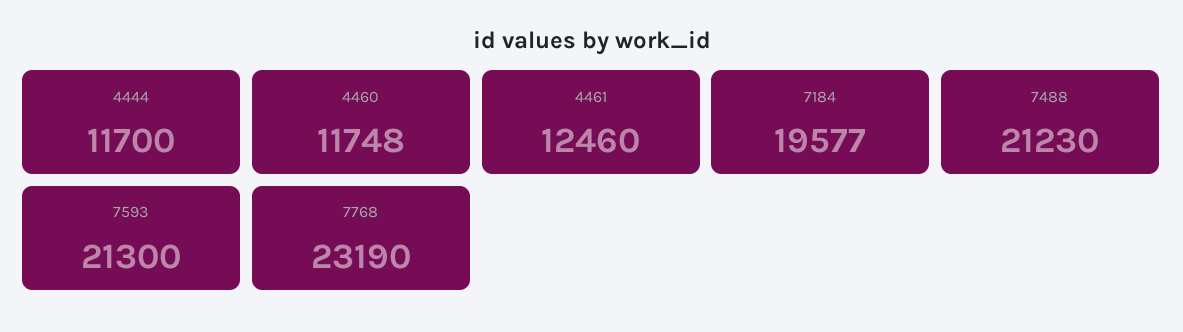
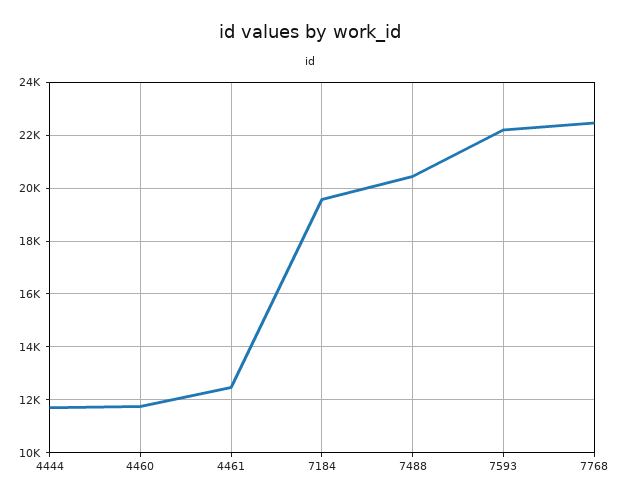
  {
    "4444": 11700,
    "4460": 11748,
    "4461": 12460,
    "7184": 19577,
-   "7488": 21230,
+   "7488": 20500,
-   "7593": 21300,
+   "7593": 22250,
-   "7768": 23190
+   "7768": 22500
  }

